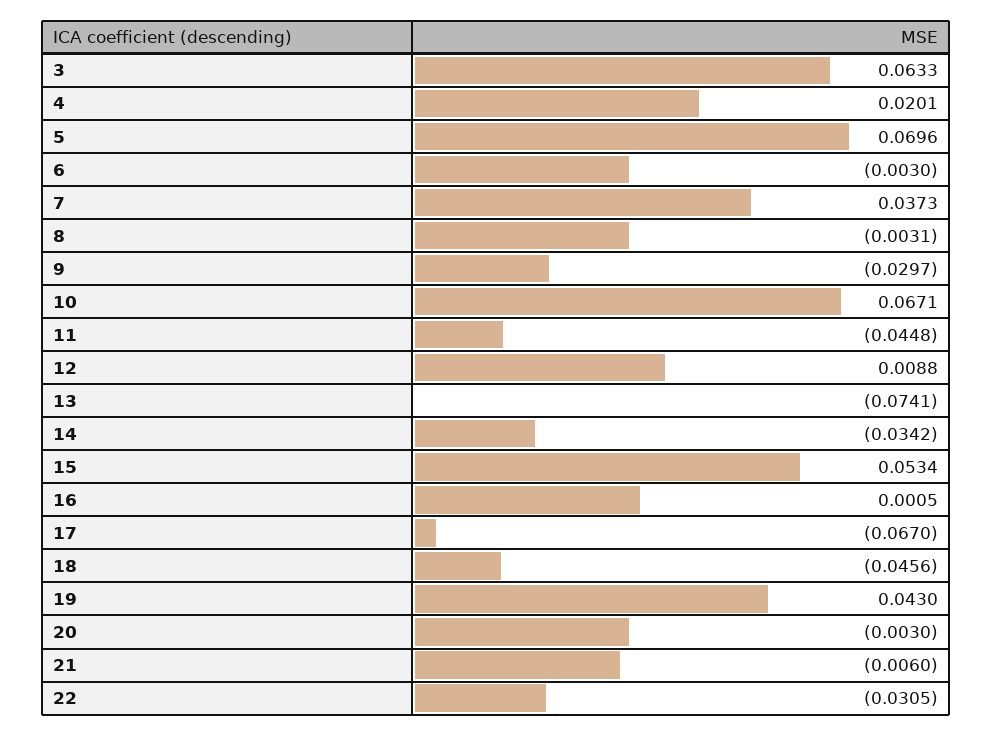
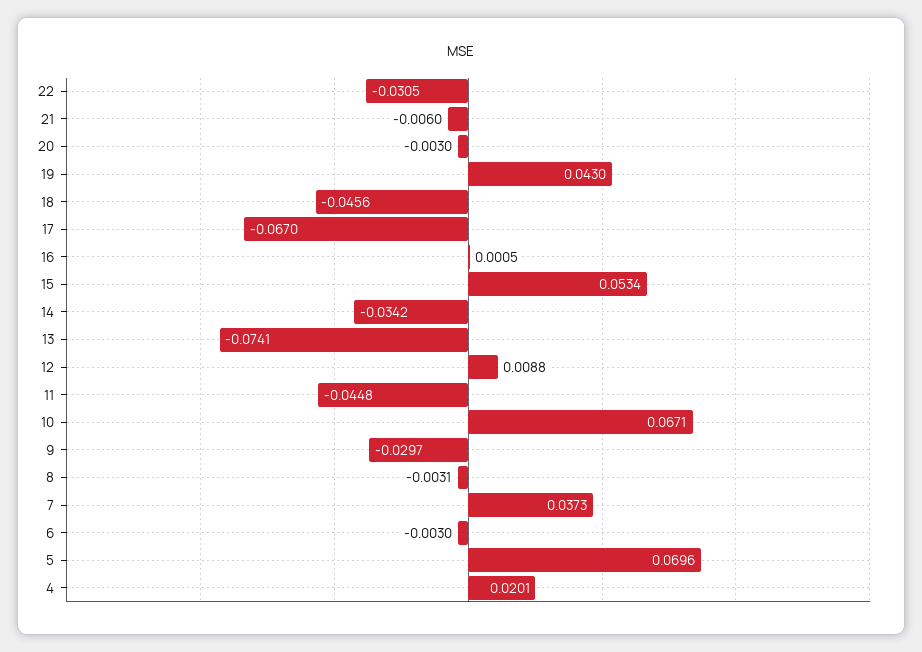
  {
-   "3": 0.0633,
    "4": 0.0201,
    "5": 0.0696,
    "6": -0.003,
    "7": 0.0373,
    "8": -0.0031,
    "9": -0.0297,
    "10": 0.0671,
    "11": -0.0448,
    "12": 0.0088,
    "13": -0.0741,
    "14": -0.0342,
    "15": 0.0534,
    "16": 0.0005,
    "17": -0.067,
    "18": -0.0456,
    "19": 0.043,
    "20": -0.003,
    "21": -0.006,
    "22": -0.0305
  }

